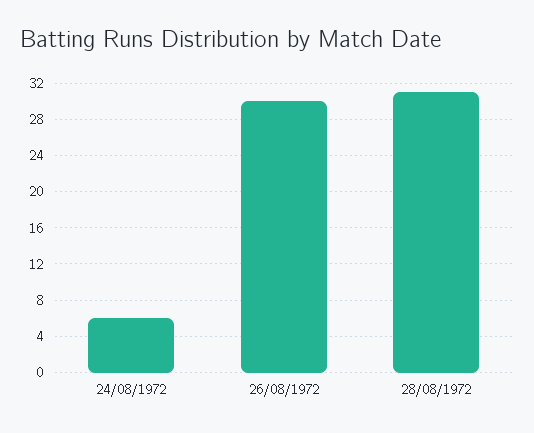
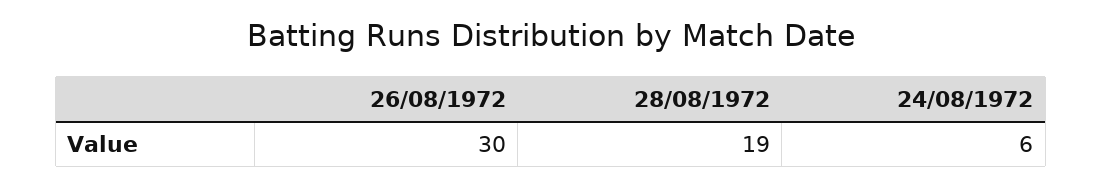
  {
    "24/08/1972": 6,
    "26/08/1972": 30,
-   "28/08/1972": 31
+   "28/08/1972": 19
  }

